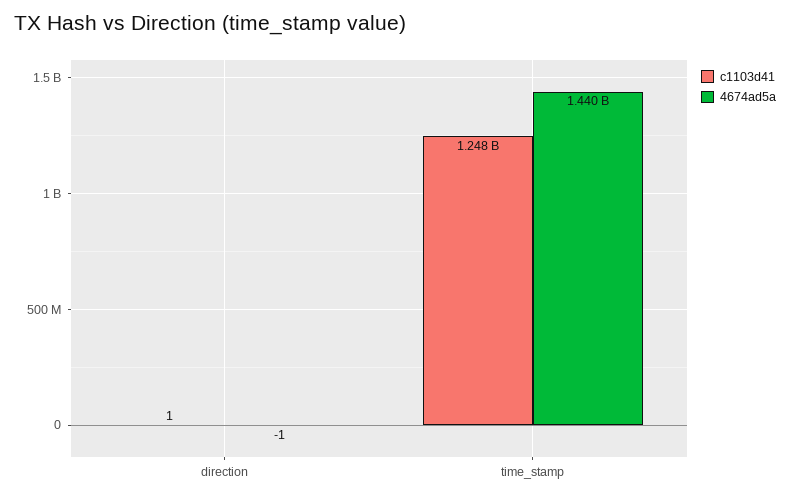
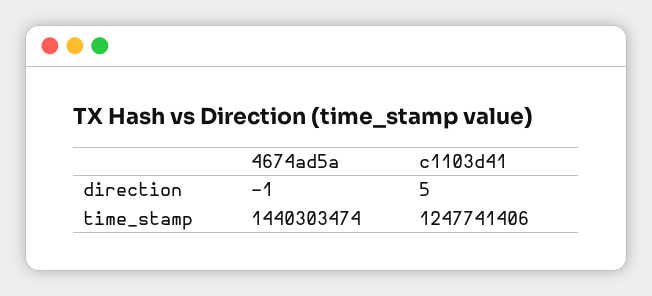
  {
    "c1103d41": {
-     "direction": 1,
+     "direction": 5,
      "time_stamp": 1247741406
    },
    "4674ad5a": {
      "direction": -1,
      "time_stamp": 1440303474
    }
  }

